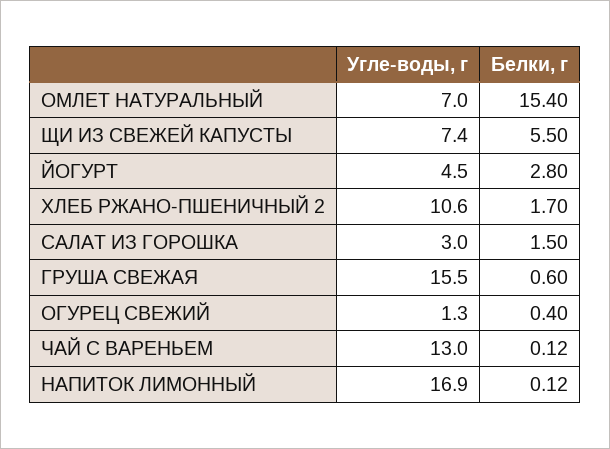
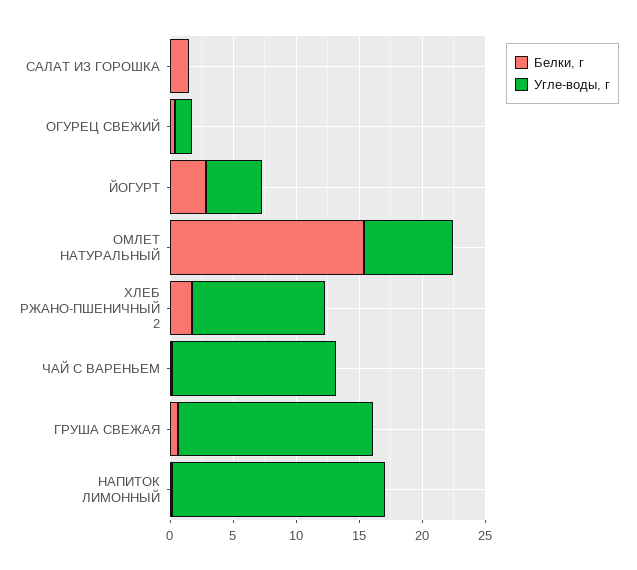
  {
    "Угле-воды, г": {
      "ОМЛЕТ НАТУРАЛЬНЫЙ": 7,
-     "ЩИ ИЗ СВЕЖЕЙ КАПУСТЫ": 7.4,
      "ЙОГУРТ": 4.5,
      "ХЛЕБ РЖАНО-ПШЕНИЧНЫЙ 2": 10.6,
-     "САЛАТ ИЗ ГОРОШКА": 3,
+     "САЛАТ ИЗ ГОРОШКА": 0,
      "ГРУША СВЕЖАЯ": 15.5,
      "ОГУРЕЦ СВЕЖИЙ": 1.3,
      "ЧАЙ С ВАРЕНЬЕМ": 13,
      "НАПИТОК ЛИМОННЫЙ": 16.9
    },
    "Белки, г": {
      "ОМЛЕТ НАТУРАЛЬНЫЙ": 15.4,
-     "ЩИ ИЗ СВЕЖЕЙ КАПУСТЫ": 5.5,
      "ЙОГУРТ": 2.8,
      "ХЛЕБ РЖАНО-ПШЕНИЧНЫЙ 2": 1.7,
      "САЛАТ ИЗ ГОРОШКА": 1.5,
      "ГРУША СВЕЖАЯ": 0.6,
      "ОГУРЕЦ СВЕЖИЙ": 0.4,
      "ЧАЙ С ВАРЕНЬЕМ": 0.12,
      "НАПИТОК ЛИМОННЫЙ": 0.12
    }
  }

